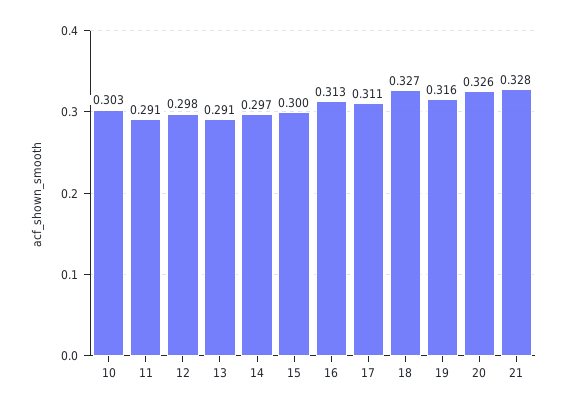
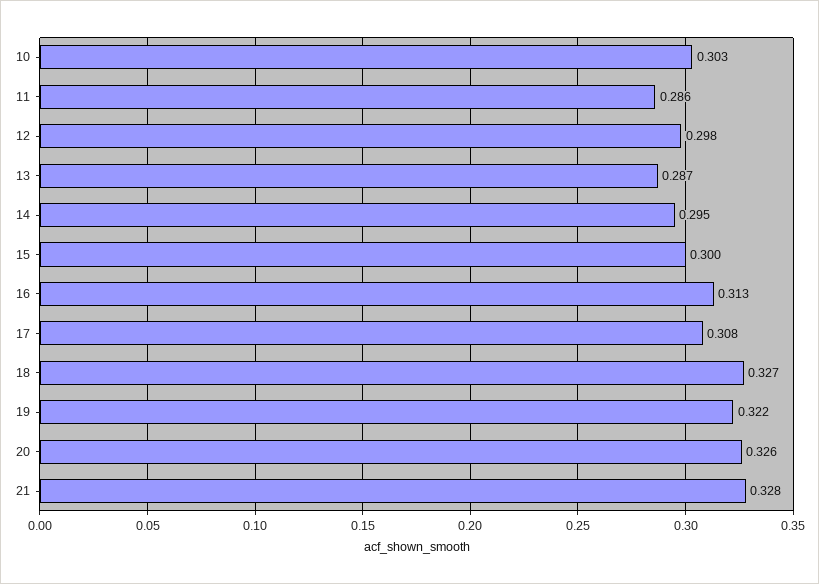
  {
    "10": 0.303,
-   "11": 0.291,
+   "11": 0.286,
    "12": 0.298,
-   "13": 0.291,
+   "13": 0.287,
-   "14": 0.297,
+   "14": 0.295,
    "15": 0.3,
    "16": 0.313,
-   "17": 0.311,
+   "17": 0.308,
    "18": 0.327,
-   "19": 0.316,
+   "19": 0.322,
    "20": 0.326,
    "21": 0.328
  }

